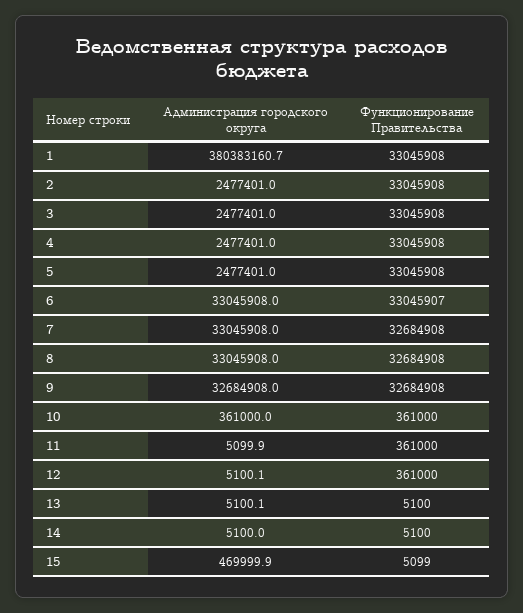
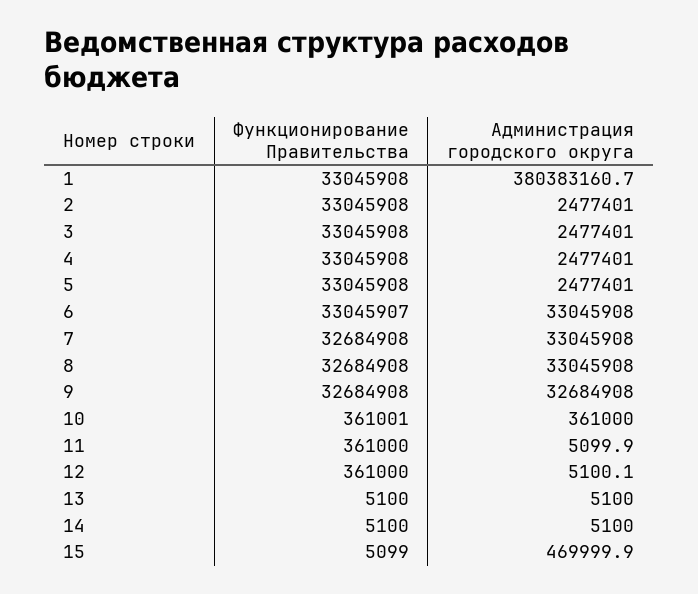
  {
    "Администрация городского округа": {
      "1": 380383160.7,
      "2": 2477401,
      "3": 2477401,
      "4": 2477401,
      "5": 2477401,
      "6": 33045908,
      "7": 33045908,
      "8": 33045908,
      "9": 32684908,
      "10": 361000,
      "11": 5099.9,
      "12": 5100.1,
-     "13": 5100.1,
+     "13": 5100,
      "14": 5100,
      "15": 469999.9
    },
    "Функционирование Правительства": {
      "1": 33045908,
      "2": 33045908,
      "3": 33045908,
      "4": 33045908,
      "5": 33045908,
      "6": 33045907,
      "7": 32684908,
      "8": 32684908,
      "9": 32684908,
-     "10": 361000,
+     "10": 361001,
      "11": 361000,
      "12": 361000,
      "13": 5100,
      "14": 5100,
      "15": 5099
    }
  }

